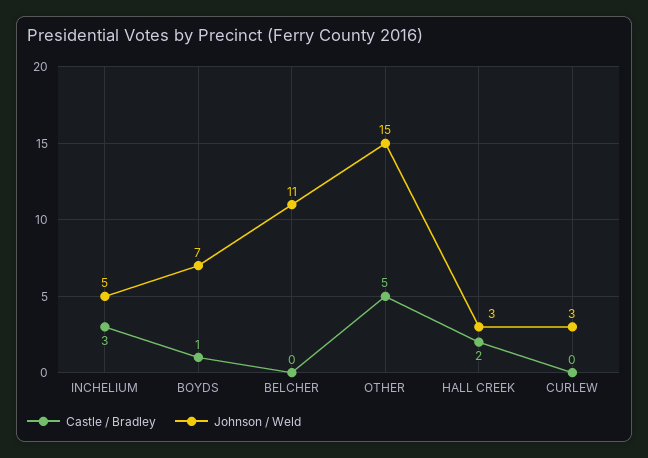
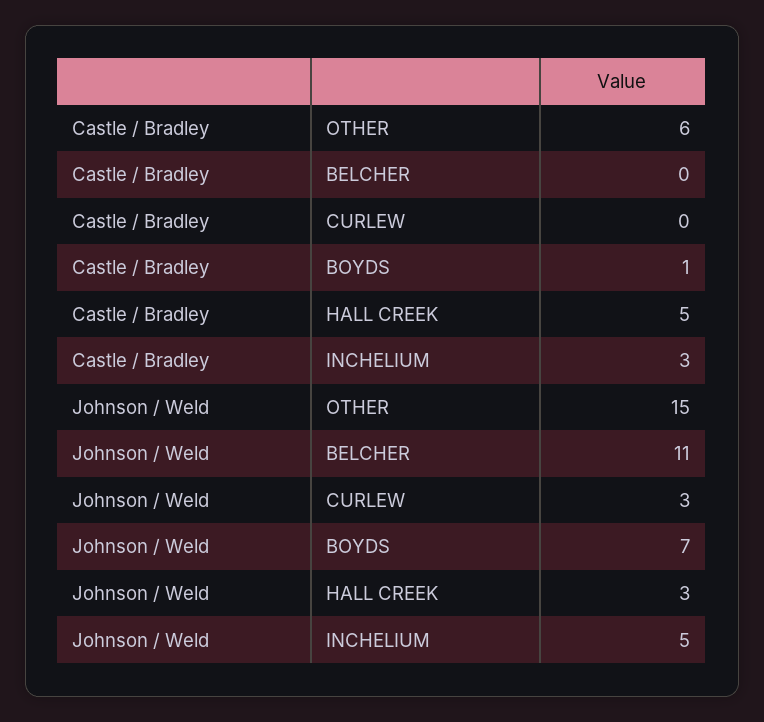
  {
    "Castle / Bradley": {
      "INCHELIUM": 3,
      "BOYDS": 1,
      "BELCHER": 0,
-     "OTHER": 5,
+     "OTHER": 6,
-     "HALL CREEK": 2,
+     "HALL CREEK": 5,
      "CURLEW": 0
    },
    "Johnson / Weld": {
      "INCHELIUM": 5,
      "BOYDS": 7,
      "BELCHER": 11,
      "OTHER": 15,
      "HALL CREEK": 3,
      "CURLEW": 3
    }
  }

